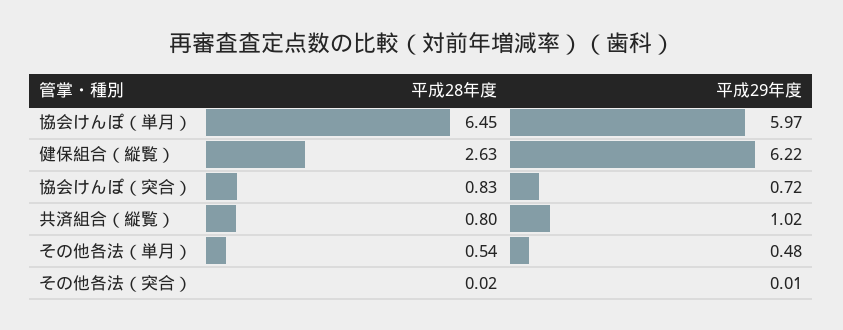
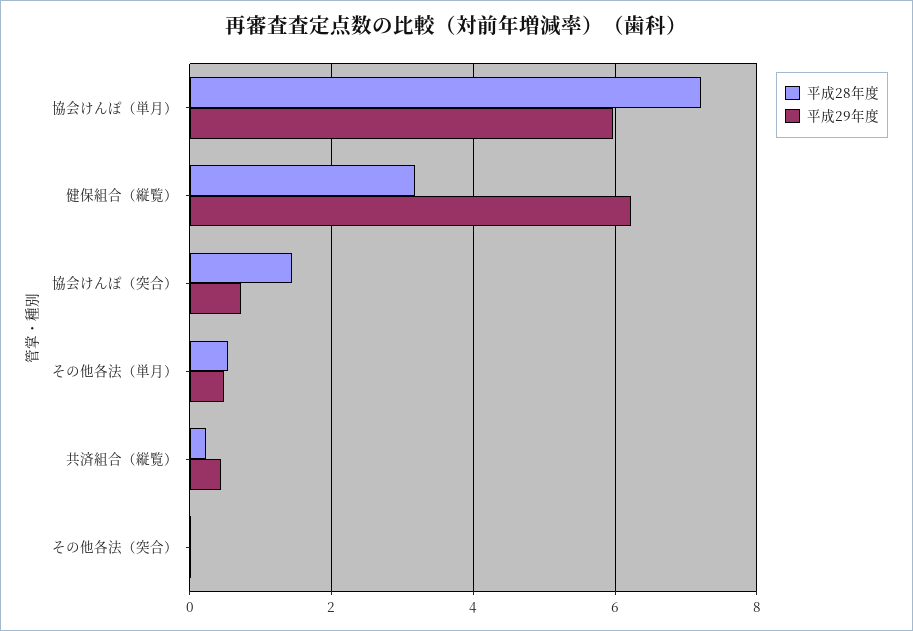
  {
    "平成28年度": {
-     "協会けんぽ（単月）": 6.45,
+     "協会けんぽ（単月）": 7.2,
-     "健保組合（縦覧）": 2.63,
+     "健保組合（縦覧）": 3.2,
-     "協会けんぽ（突合）": 0.83,
+     "協会けんぽ（突合）": 1.4,
-     "共済組合（縦覧）": 0.8,
+     "共済組合（縦覧）": 0.2,
      "その他各法（単月）": 0.54,
      "その他各法（突合）": 0.02
    },
    "平成29年度": {
      "協会けんぽ（単月）": 5.97,
      "健保組合（縦覧）": 6.22,
      "協会けんぽ（突合）": 0.72,
-     "共済組合（縦覧）": 1.02,
+     "共済組合（縦覧）": 0.4,
      "その他各法（単月）": 0.48,
      "その他各法（突合）": 0.01
    }
  }

